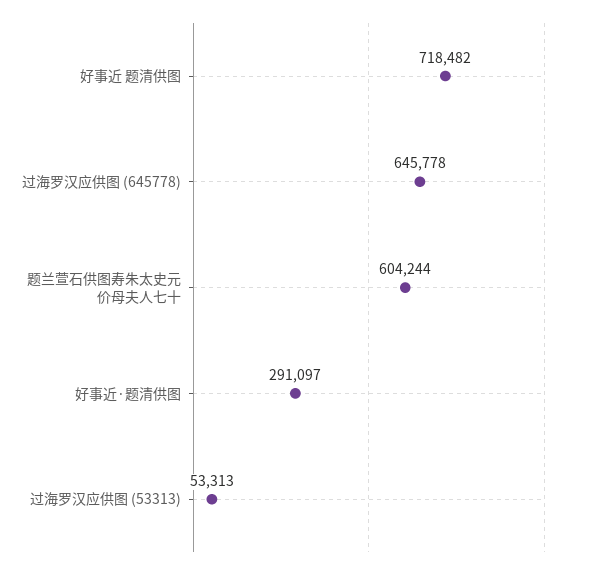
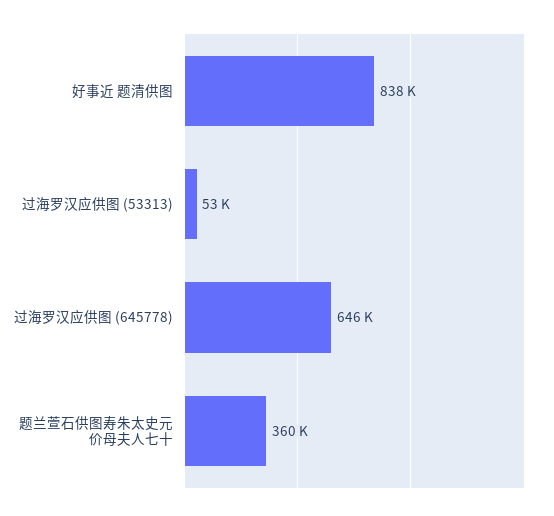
  {
-   "好事近 题清供图": 718482,
+   "好事近 题清供图": 838000,
    "过海罗汉应供图 (645778)": 645778,
-   "题兰萱石供图寿朱太史元价母夫人七十": 604244,
+   "题兰萱石供图寿朱太史元价母夫人七十": 360000,
-   "好事近·题清供图": 291097,
    "过海罗汉应供图 (53313)": 53313
  }

